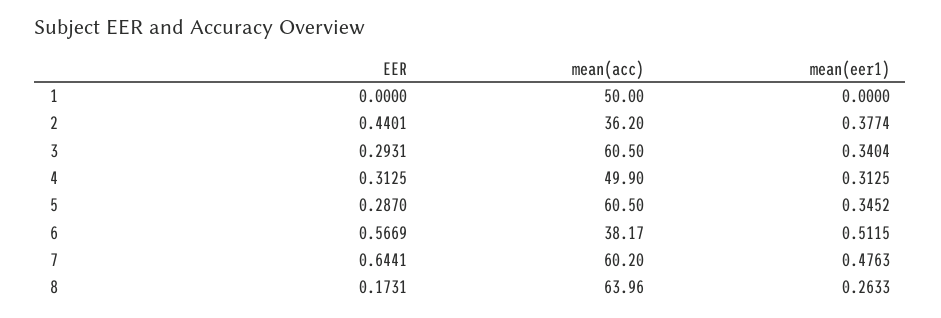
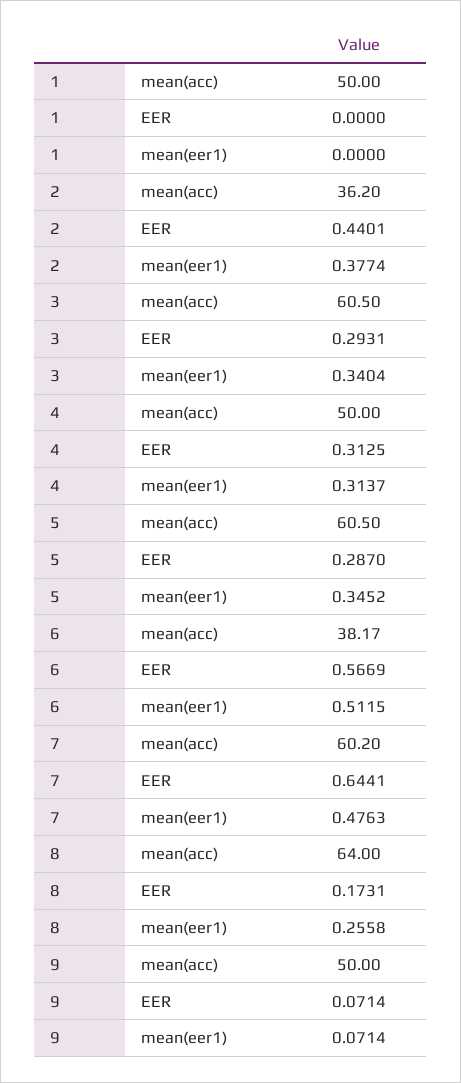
  {
    "EER": {
      "1": 0,
      "2": 0.4401,
      "3": 0.2931,
      "4": 0.3125,
      "5": 0.287,
      "6": 0.5669,
      "7": 0.6441,
-     "8": 0.1731
+     "8": 0.1731,
+     "9": 0.0714
    },
    "mean(acc)": {
      "1": 50,
      "2": 36.2,
      "3": 60.5,
-     "4": 49.9,
+     "4": 50,
      "5": 60.5,
      "6": 38.17,
      "7": 60.2,
-     "8": 63.96
+     "8": 64,
+     "9": 50
    },
    "mean(eer1)": {
      "1": 0,
      "2": 0.3774,
      "3": 0.3404,
-     "4": 0.3125,
+     "4": 0.3137,
      "5": 0.3452,
      "6": 0.5115,
      "7": 0.4763,
-     "8": 0.2633
+     "8": 0.2558,
+     "9": 0.0714
    }
  }

